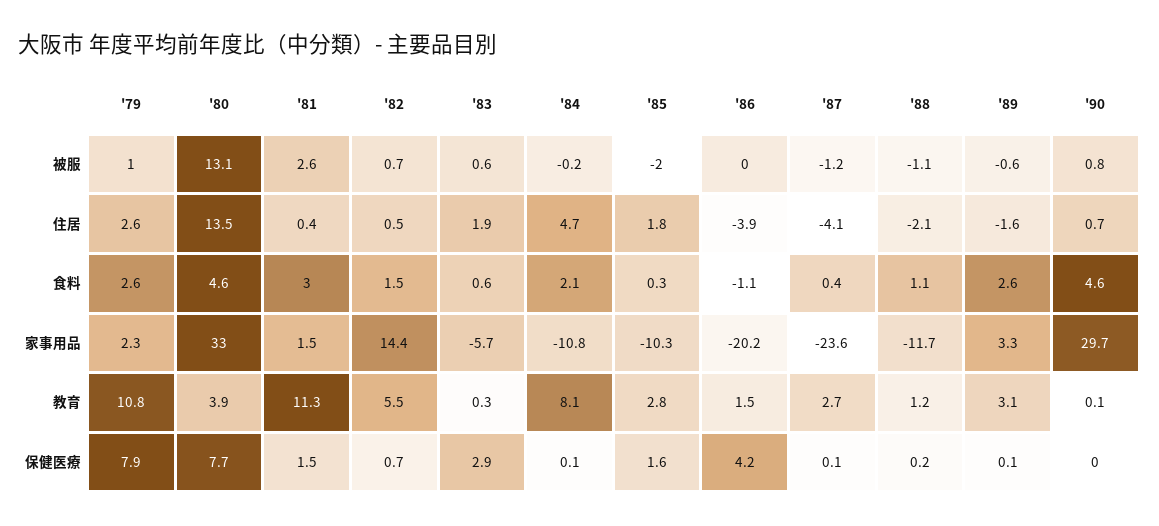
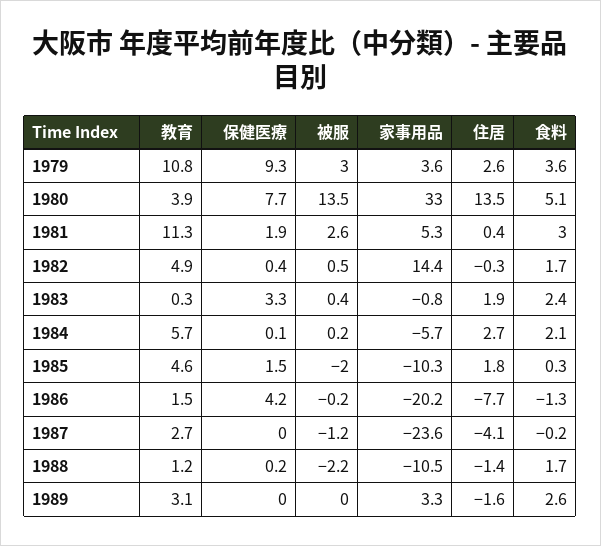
  {
    "'79": {
-     "被服": 1,
+     "被服": 3,
      "住居": 2.6,
-     "食料": 2.6,
+     "食料": 3.6,
-     "家事用品": 2.3,
+     "家事用品": 3.6,
      "教育": 10.8,
-     "保健医療": 7.9
+     "保健医療": 9.3
    },
    "'80": {
-     "被服": 13.1,
+     "被服": 13.5,
      "住居": 13.5,
-     "食料": 4.6,
+     "食料": 5.1,
      "家事用品": 33,
      "教育": 3.9,
      "保健医療": 7.7
    },
    "'81": {
      "被服": 2.6,
      "住居": 0.4,
      "食料": 3,
-     "家事用品": 1.5,
+     "家事用品": 5.3,
      "教育": 11.3,
-     "保健医療": 1.5
+     "保健医療": 1.9
    },
    "'82": {
-     "被服": 0.7,
+     "被服": 0.5,
-     "住居": 0.5,
+     "住居": -0.3,
-     "食料": 1.5,
+     "食料": 1.7,
      "家事用品": 14.4,
-     "教育": 5.5,
+     "教育": 4.9,
-     "保健医療": 0.7
+     "保健医療": 0.4
    },
    "'83": {
-     "被服": 0.6,
+     "被服": 0.4,
      "住居": 1.9,
-     "食料": 0.6,
+     "食料": 2.4,
-     "家事用品": -5.7,
+     "家事用品": -0.8,
      "教育": 0.3,
-     "保健医療": 2.9
+     "保健医療": 3.3
    },
    "'84": {
-     "被服": -0.2,
+     "被服": 0.2,
-     "住居": 4.7,
+     "住居": 2.7,
      "食料": 2.1,
-     "家事用品": -10.8,
+     "家事用品": -5.7,
-     "教育": 8.1,
+     "教育": 5.7,
      "保健医療": 0.1
    },
    "'85": {
      "被服": -2,
      "住居": 1.8,
      "食料": 0.3,
      "家事用品": -10.3,
-     "教育": 2.8,
+     "教育": 4.6,
-     "保健医療": 1.6
+     "保健医療": 1.5
    },
    "'86": {
-     "被服": 0,
+     "被服": -0.2,
-     "住居": -3.9,
+     "住居": -7.7,
-     "食料": -1.1,
+     "食料": -1.3,
      "家事用品": -20.2,
      "教育": 1.5,
      "保健医療": 4.2
    },
    "'87": {
      "被服": -1.2,
      "住居": -4.1,
-     "食料": 0.4,
+     "食料": -0.2,
      "家事用品": -23.6,
      "教育": 2.7,
-     "保健医療": 0.1
+     "保健医療": 0
    },
    "'88": {
-     "被服": -1.1,
+     "被服": -2.2,
-     "住居": -2.1,
+     "住居": -1.4,
-     "食料": 1.1,
+     "食料": 1.7,
-     "家事用品": -11.7,
+     "家事用品": -10.5,
      "教育": 1.2,
      "保健医療": 0.2
    },
    "'89": {
-     "被服": -0.6,
+     "被服": 0,
      "住居": -1.6,
      "食料": 2.6,
      "家事用品": 3.3,
      "教育": 3.1,
-     "保健医療": 0.1
+     "保健医療": 0
-   },
+   }
-   "'90": {
-     "被服": 0.8,
-     "住居": 0.7,
-     "食料": 4.6,
-     "家事用品": 29.7,
-     "教育": 0.1,
-     "保健医療": 0
-   }
  }

